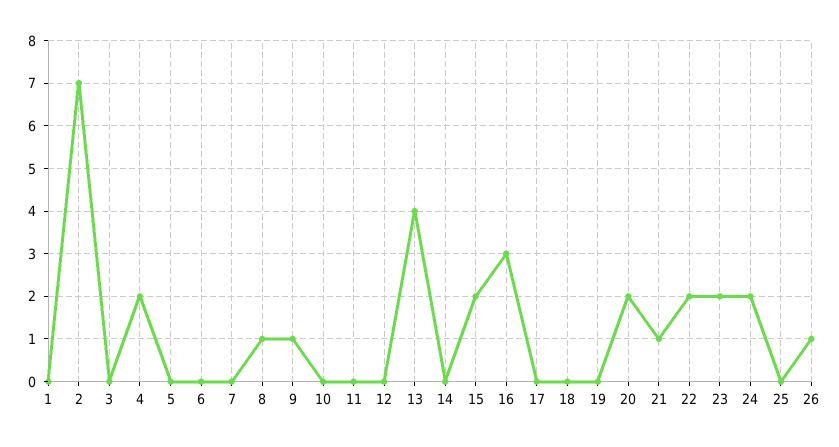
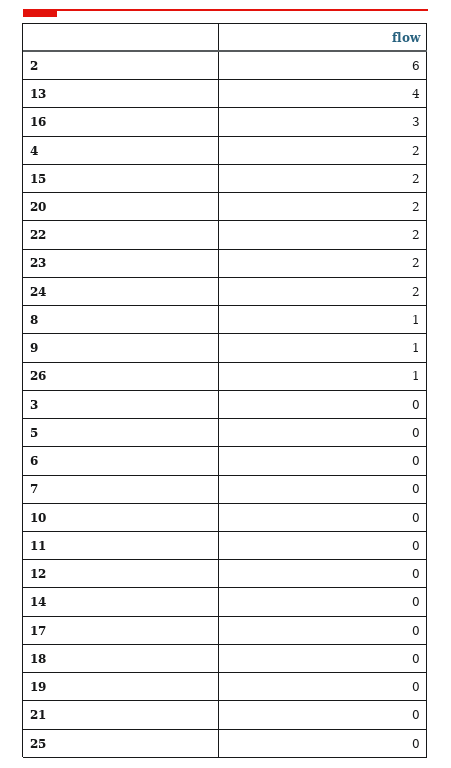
  {
-   "1": 0,
-   "2": 7,
+   "2": 6,
    "3": 0,
    "4": 2,
    "5": 0,
    "6": 0,
    "7": 0,
    "8": 1,
    "9": 1,
    "10": 0,
    "11": 0,
    "12": 0,
    "13": 4,
    "14": 0,
    "15": 2,
    "16": 3,
    "17": 0,
    "18": 0,
    "19": 0,
    "20": 2,
-   "21": 1,
+   "21": 0,
    "22": 2,
    "23": 2,
    "24": 2,
    "25": 0,
    "26": 1
  }

